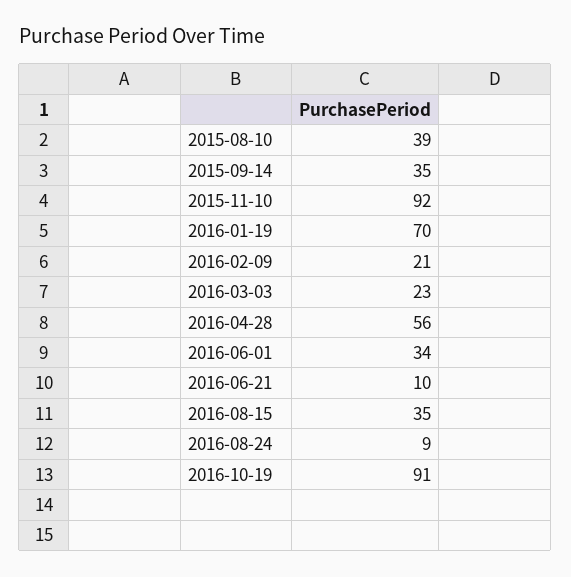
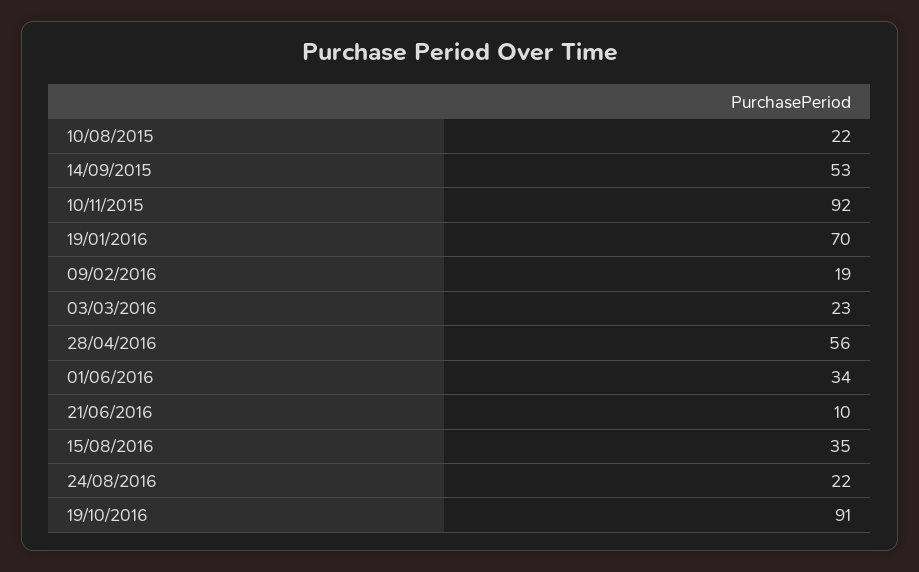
  {
-   "2015-08-10": 39,
+   "2015-08-10": 22,
-   "2015-09-14": 35,
+   "2015-09-14": 53,
    "2015-11-10": 92,
    "2016-01-19": 70,
-   "2016-02-09": 21,
+   "2016-02-09": 19,
    "2016-03-03": 23,
    "2016-04-28": 56,
    "2016-06-01": 34,
    "2016-06-21": 10,
    "2016-08-15": 35,
-   "2016-08-24": 9,
+   "2016-08-24": 22,
    "2016-10-19": 91
  }

